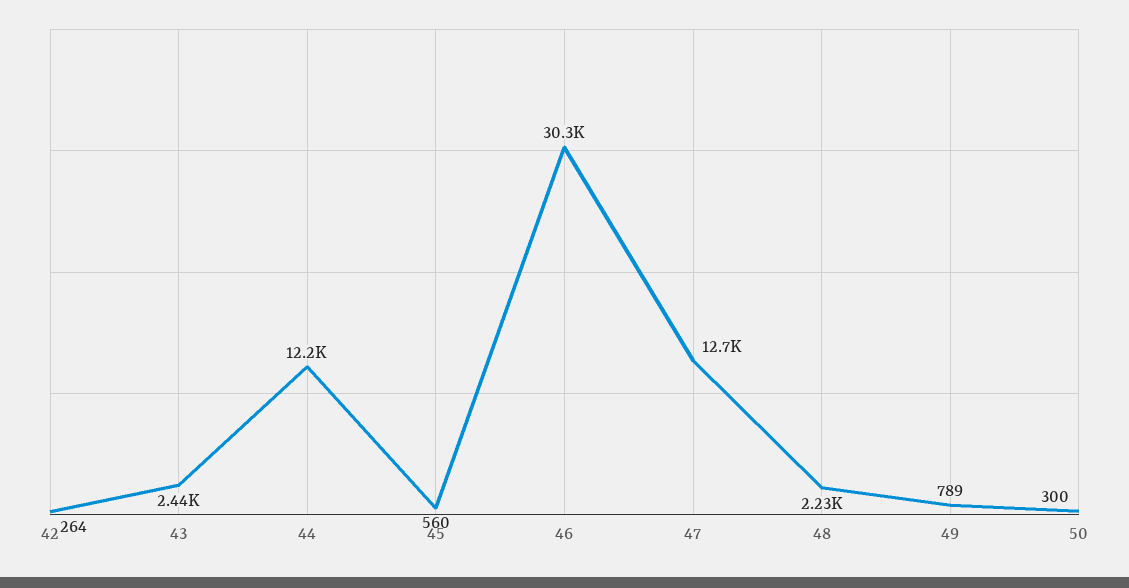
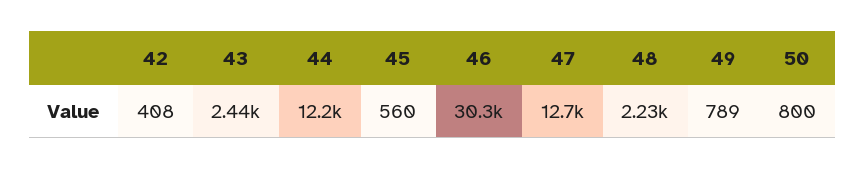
  {
-   "42": 264,
+   "42": 408,
    "43": 2440,
    "44": 12200,
    "45": 560,
    "46": 30300,
    "47": 12700,
    "48": 2230,
    "49": 789,
-   "50": 300
+   "50": 800
  }

